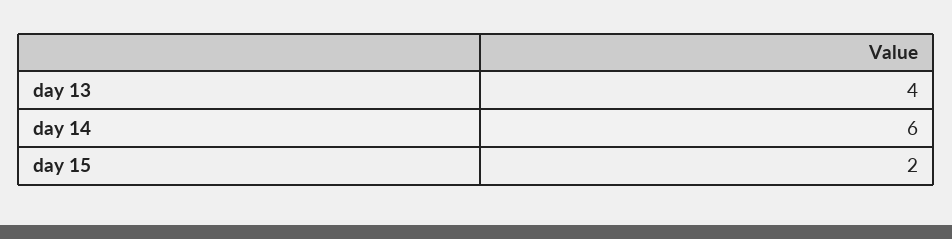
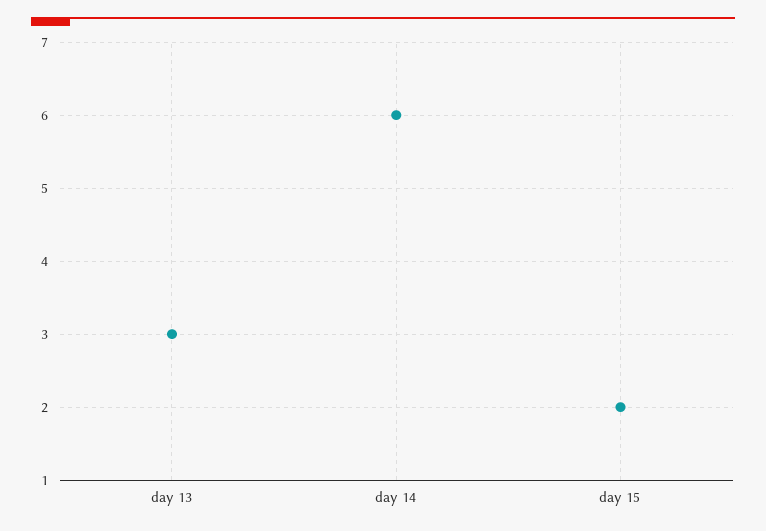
  {
-   "day 13": 4,
+   "day 13": 3,
    "day 14": 6,
    "day 15": 2
  }

